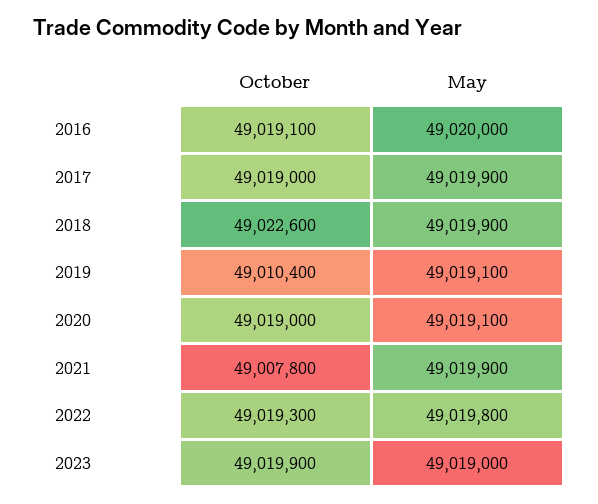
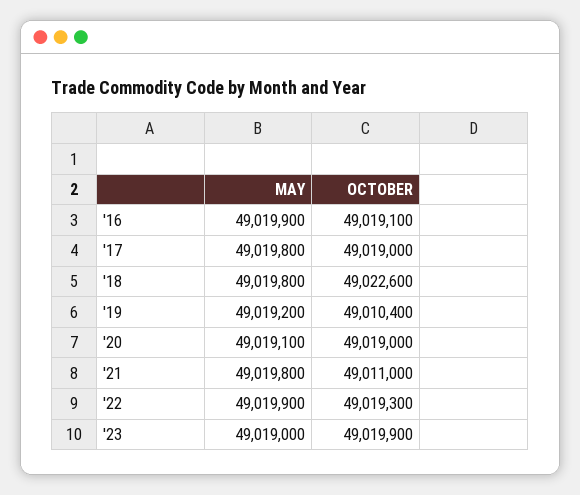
  {
    "October": {
      "2016": 49019100,
      "2017": 49019000,
      "2018": 49022600,
      "2019": 49010400,
      "2020": 49019000,
-     "2021": 49007800,
+     "2021": 49011000,
      "2022": 49019300,
      "2023": 49019900
    },
    "May": {
-     "2016": 49020000,
+     "2016": 49019900,
-     "2017": 49019900,
+     "2017": 49019800,
-     "2018": 49019900,
+     "2018": 49019800,
-     "2019": 49019100,
+     "2019": 49019200,
      "2020": 49019100,
-     "2021": 49019900,
+     "2021": 49019800,
-     "2022": 49019800,
+     "2022": 49019900,
      "2023": 49019000
    }
  }

